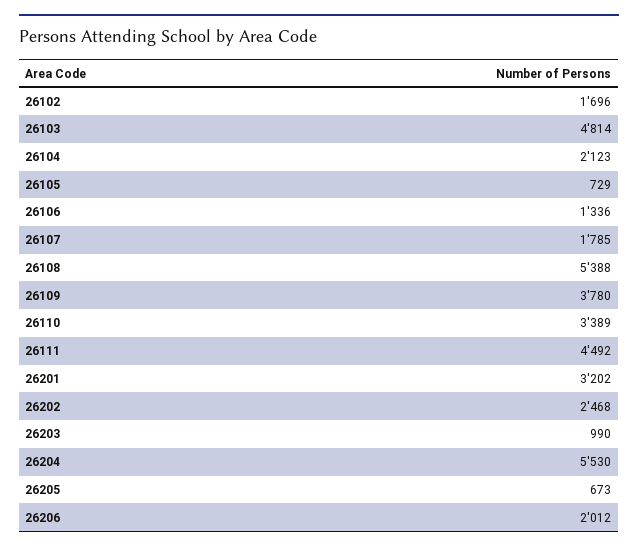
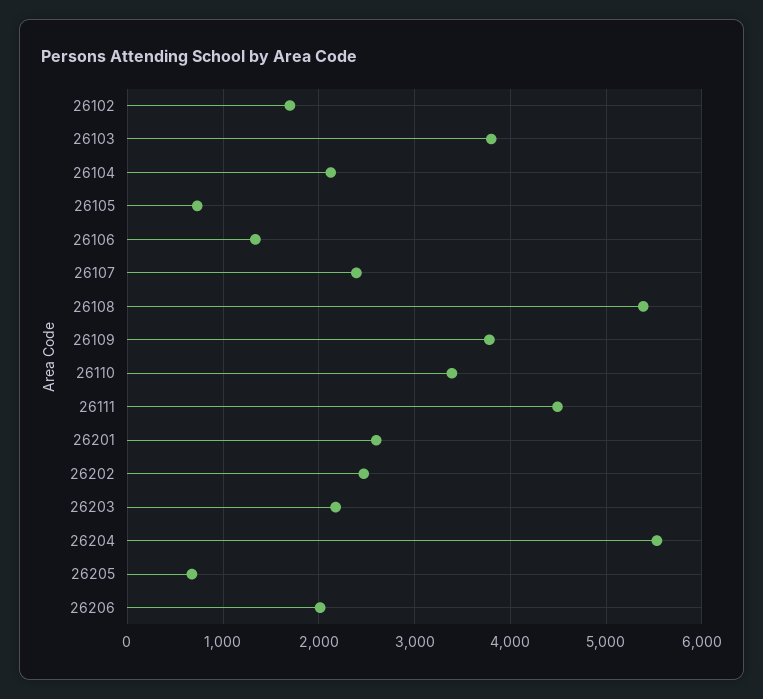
  {
    "26102": 1696,
-   "26103": 4814,
+   "26103": 3800,
    "26104": 2123,
    "26105": 729,
    "26106": 1336,
-   "26107": 1785,
+   "26107": 2400,
    "26108": 5388,
    "26109": 3780,
    "26110": 3389,
    "26111": 4492,
-   "26201": 3202,
+   "26201": 2600,
    "26202": 2468,
-   "26203": 990,
+   "26203": 2200,
    "26204": 5530,
    "26205": 673,
    "26206": 2012
  }

